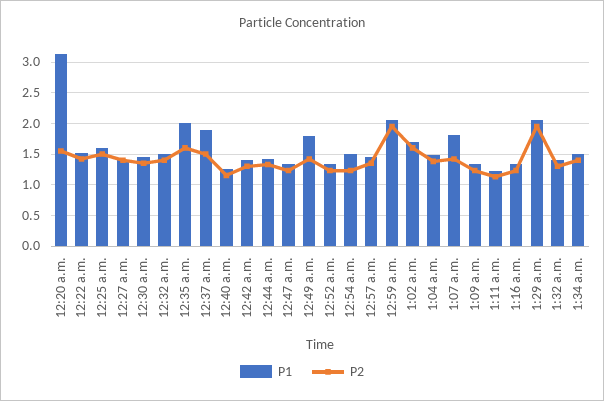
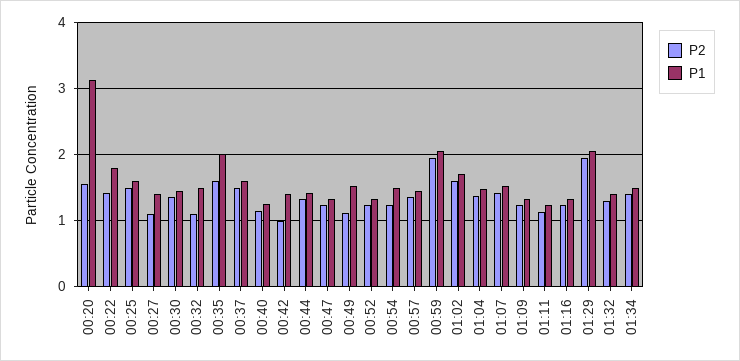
  {
    "P1": {
      "12:20 a.m.": 3.1,
-     "12:22 a.m.": 1.5,
+     "12:22 a.m.": 1.8,
      "12:25 a.m.": 1.6,
      "12:27 a.m.": 1.4,
      "12:30 a.m.": 1.5,
      "12:32 a.m.": 1.5,
      "12:35 a.m.": 2,
-     "12:37 a.m.": 1.9,
+     "12:37 a.m.": 1.6,
      "12:40 a.m.": 1.3,
      "12:42 a.m.": 1.4,
      "12:44 a.m.": 1.4,
      "12:47 a.m.": 1.3,
-     "12:49 a.m.": 1.8,
+     "12:49 a.m.": 1.5,
      "12:52 a.m.": 1.3,
      "12:54 a.m.": 1.5,
      "12:57 a.m.": 1.5,
      "12:59 a.m.": 2.1,
      "1:02 a.m.": 1.7,
      "1:04 a.m.": 1.5,
-     "1:07 a.m.": 1.8,
+     "1:07 a.m.": 1.5,
      "1:09 a.m.": 1.3,
      "1:11 a.m.": 1.2,
      "1:16 a.m.": 1.3,
      "1:29 a.m.": 2.1,
      "1:32 a.m.": 1.4,
      "1:34 a.m.": 1.5
    },
    "P2": {
      "12:20 a.m.": 1.6,
      "12:22 a.m.": 1.4,
      "12:25 a.m.": 1.5,
-     "12:27 a.m.": 1.4,
+     "12:27 a.m.": 1.1,
      "12:30 a.m.": 1.4,
-     "12:32 a.m.": 1.4,
+     "12:32 a.m.": 1.1,
      "12:35 a.m.": 1.6,
      "12:37 a.m.": 1.5,
      "12:40 a.m.": 1.2,
-     "12:42 a.m.": 1.3,
+     "12:42 a.m.": 1,
      "12:44 a.m.": 1.3,
      "12:47 a.m.": 1.2,
-     "12:49 a.m.": 1.4,
+     "12:49 a.m.": 1.1,
      "12:52 a.m.": 1.2,
      "12:54 a.m.": 1.2,
      "12:57 a.m.": 1.4,
      "12:59 a.m.": 2,
      "1:02 a.m.": 1.6,
      "1:04 a.m.": 1.4,
      "1:07 a.m.": 1.4,
      "1:09 a.m.": 1.2,
      "1:11 a.m.": 1.1,
      "1:16 a.m.": 1.2,
      "1:29 a.m.": 2,
      "1:32 a.m.": 1.3,
      "1:34 a.m.": 1.4
    }
  }

